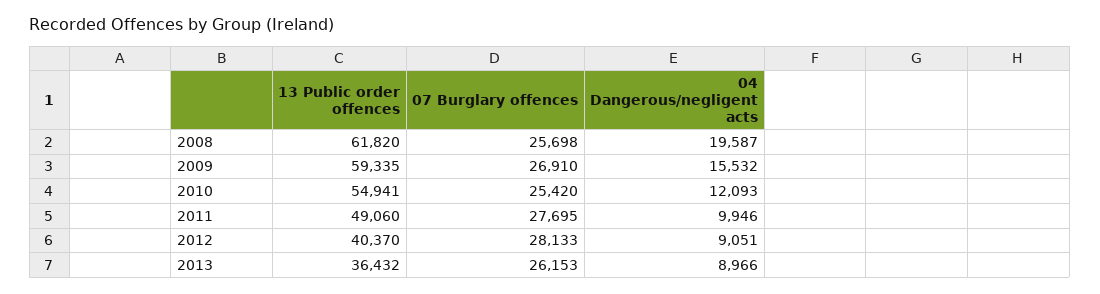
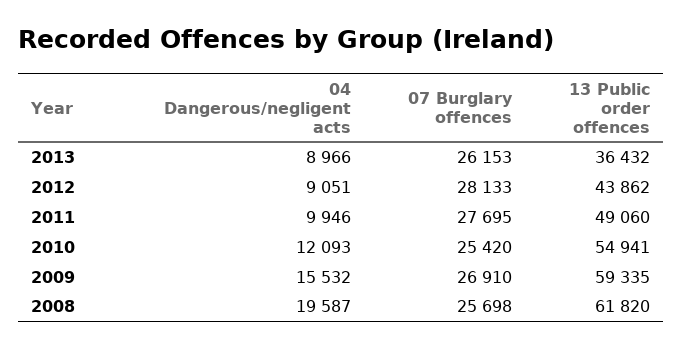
  {
    "13 Public order offences": {
      "2008": 61820,
      "2009": 59335,
      "2010": 54941,
      "2011": 49060,
-     "2012": 40370,
+     "2012": 43862,
      "2013": 36432
    },
    "07 Burglary offences": {
      "2008": 25698,
      "2009": 26910,
      "2010": 25420,
      "2011": 27695,
      "2012": 28133,
      "2013": 26153
    },
    "04 Dangerous/negligent acts": {
      "2008": 19587,
      "2009": 15532,
      "2010": 12093,
      "2011": 9946,
      "2012": 9051,
      "2013": 8966
    }
  }

